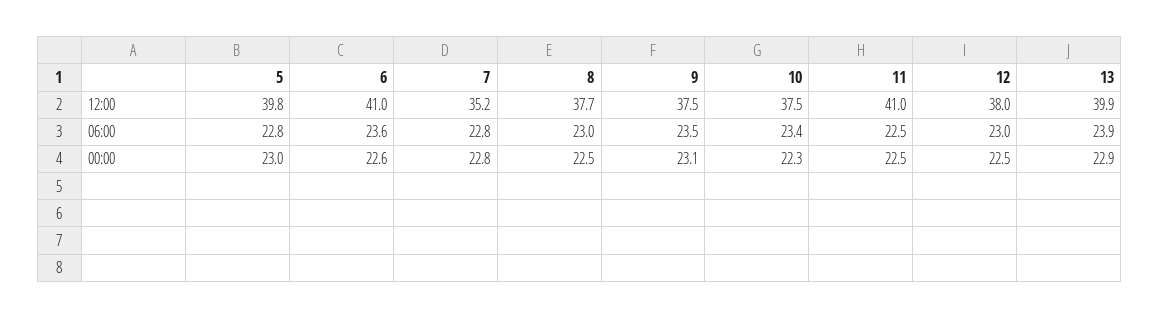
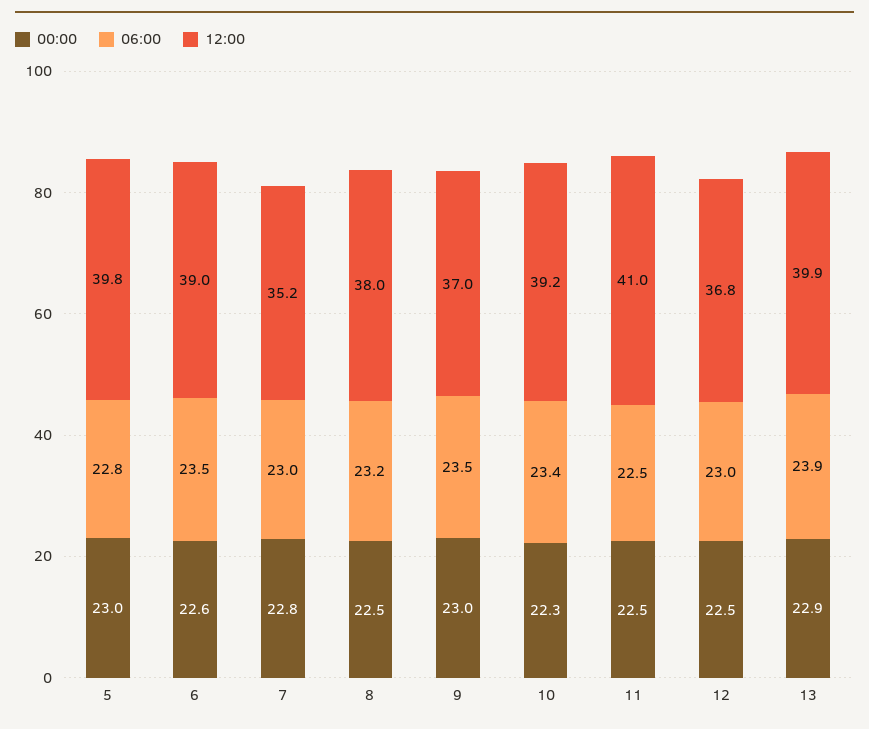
  {
    "12:00": {
      "5": 39.8,
-     "6": 41,
+     "6": 39,
      "7": 35.2,
-     "8": 37.7,
+     "8": 38,
-     "9": 37.5,
+     "9": 37,
-     "10": 37.5,
+     "10": 39.2,
      "11": 41,
-     "12": 38,
+     "12": 36.8,
      "13": 39.9
    },
    "06:00": {
      "5": 22.8,
-     "6": 23.6,
+     "6": 23.5,
-     "7": 22.8,
+     "7": 23,
-     "8": 23,
+     "8": 23.2,
      "9": 23.5,
      "10": 23.4,
      "11": 22.5,
      "12": 23,
      "13": 23.9
    },
    "00:00": {
      "5": 23,
      "6": 22.6,
      "7": 22.8,
      "8": 22.5,
-     "9": 23.1,
+     "9": 23,
      "10": 22.3,
      "11": 22.5,
      "12": 22.5,
      "13": 22.9
    }
  }

